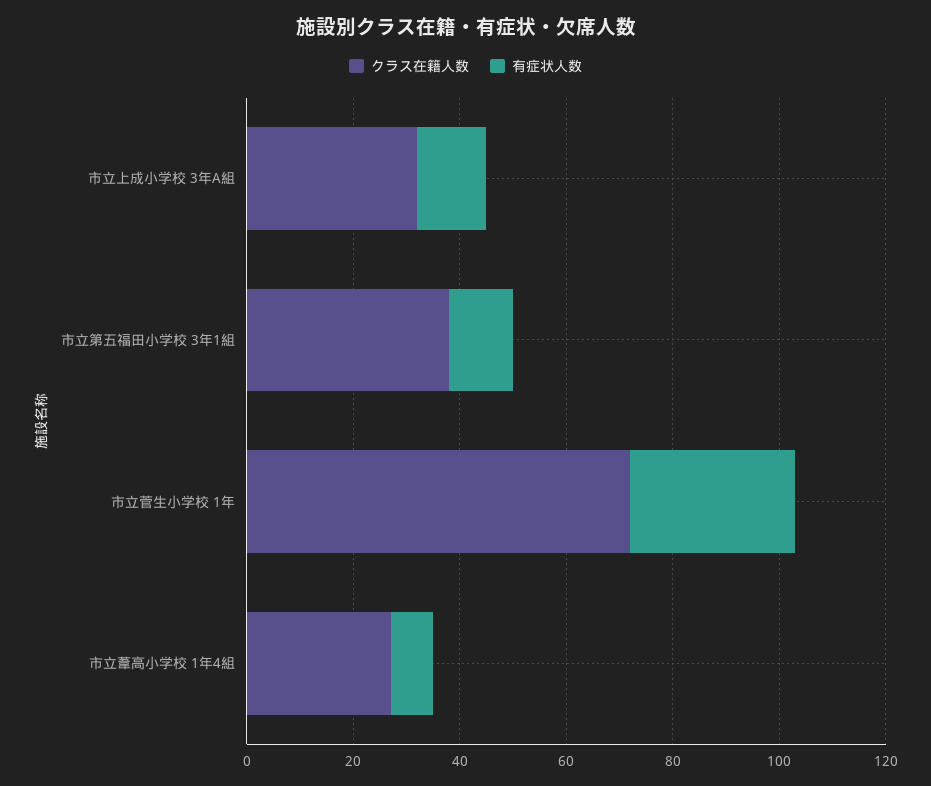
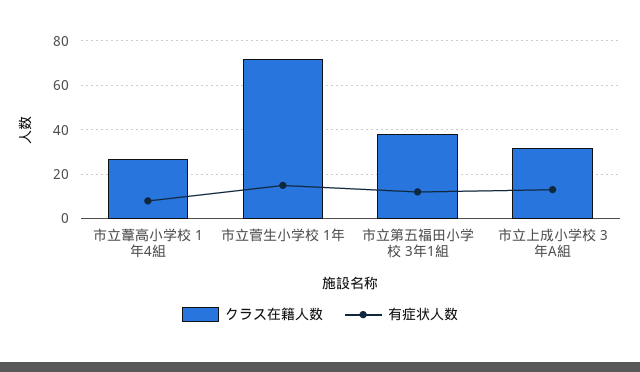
  {
    "クラス在籍人数": {
      "市立上成小学校 3年A組": 30,
      "市立第五福田小学校 3年1組": 40,
      "市立菅生小学校 1年": 70,
      "市立葦高小学校 1年4組": 25
    },
    "有症状人数": {
      "市立上成小学校 3年A組": 15,
      "市立第五福田小学校 3年1組": 10,
-     "市立菅生小学校 1年": 30,
+     "市立菅生小学校 1年": 15,
      "市立葦高小学校 1年4組": 10
    }
  }

